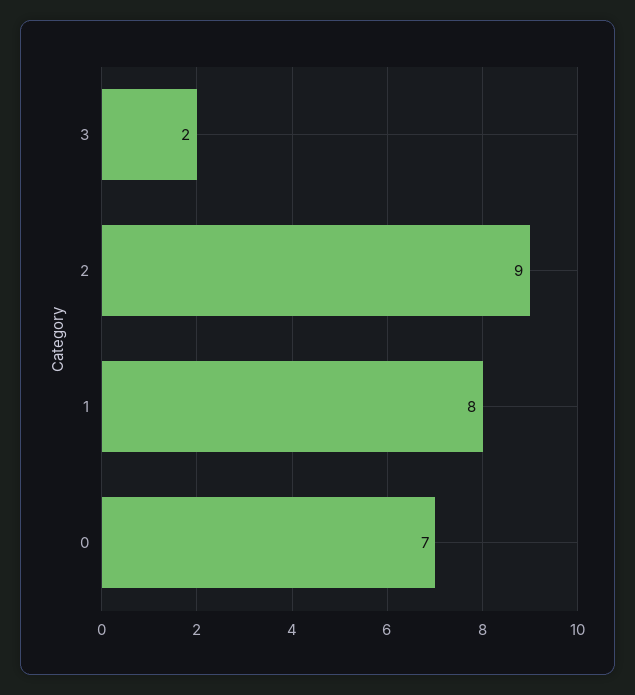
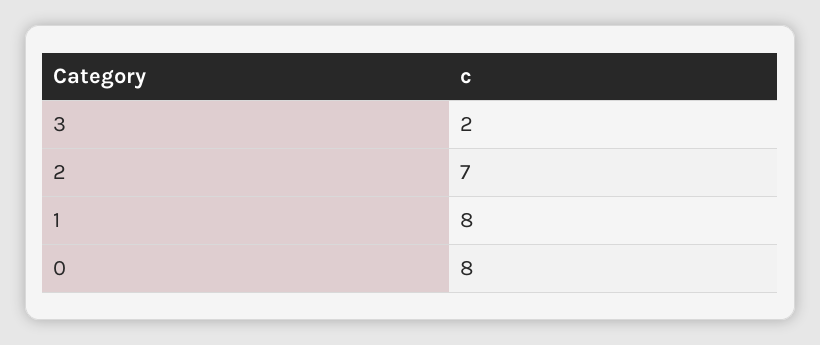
  {
    "3": 2,
-   "2": 9,
+   "2": 7,
    "1": 8,
-   "0": 7
+   "0": 8
  }

